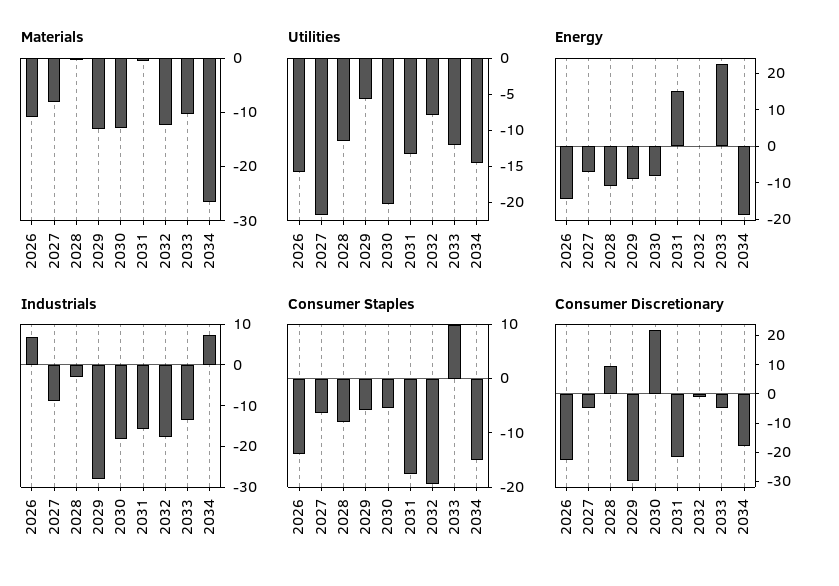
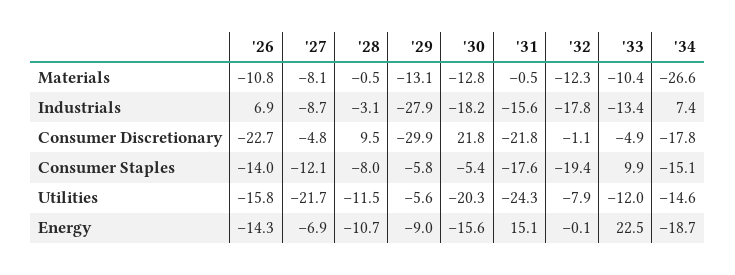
  {
    "Materials": {
      "2026": -10.8,
      "2027": -8.1,
      "2028": -0.5,
      "2029": -13.1,
      "2030": -12.8,
      "2031": -0.5,
      "2032": -12.3,
      "2033": -10.4,
      "2034": -26.6
    },
    "Utilities": {
      "2026": -15.8,
      "2027": -21.7,
      "2028": -11.5,
      "2029": -5.6,
      "2030": -20.3,
-     "2031": -12.5,
+     "2031": -24.3,
      "2032": -7.9,
      "2033": -12,
      "2034": -14.6
    },
    "Energy": {
      "2026": -14.3,
      "2027": -6.9,
      "2028": -10.7,
      "2029": -9,
-     "2030": -7.5,
+     "2030": -15.6,
      "2031": 15.1,
      "2032": -0.1,
      "2033": 22.5,
      "2034": -18.7
    },
    "Industrials": {
      "2026": 6.9,
      "2027": -8.7,
      "2028": -3.1,
      "2029": -27.9,
      "2030": -18.2,
      "2031": -15.6,
      "2032": -17.8,
      "2033": -13.4,
      "2034": 7.4
    },
    "Consumer Staples": {
      "2026": -14,
-     "2027": -6,
+     "2027": -12.1,
      "2028": -8,
      "2029": -5.8,
      "2030": -5.4,
      "2031": -17.6,
      "2032": -19.4,
      "2033": 9.9,
      "2034": -15.1
    },
    "Consumer Discretionary": {
      "2026": -22.7,
      "2027": -4.8,
      "2028": 9.5,
      "2029": -29.9,
      "2030": 21.8,
      "2031": -21.8,
      "2032": -1.1,
      "2033": -4.9,
      "2034": -17.8
    }
  }

